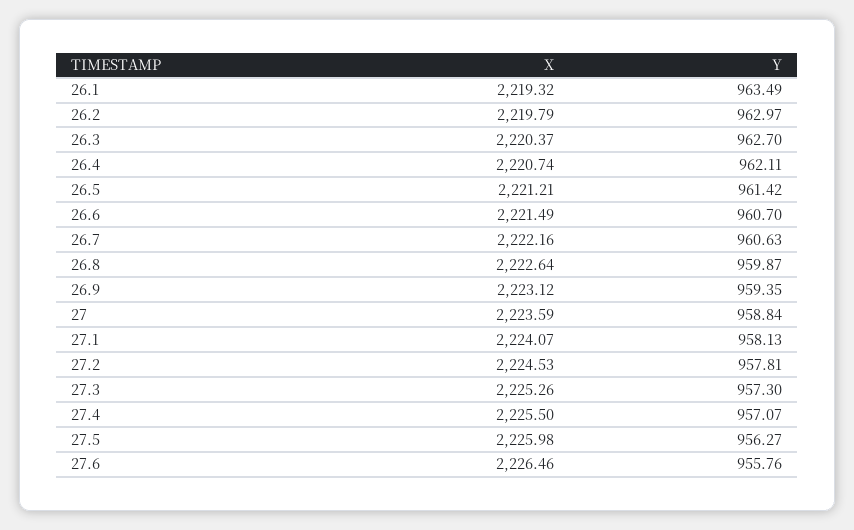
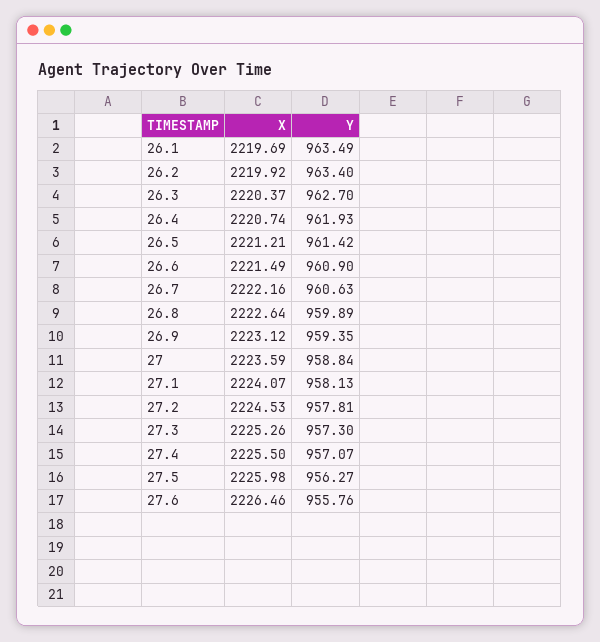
  {
    "X": {
-     "26.1": 2219.32,
+     "26.1": 2219.69,
-     "26.2": 2219.79,
+     "26.2": 2219.92,
      "26.3": 2220.37,
      "26.4": 2220.74,
      "26.5": 2221.21,
      "26.6": 2221.49,
      "26.7": 2222.16,
      "26.8": 2222.64,
      "26.9": 2223.12,
      "27": 2223.59,
      "27.1": 2224.07,
      "27.2": 2224.53,
      "27.3": 2225.26,
      "27.4": 2225.5,
      "27.5": 2225.98,
      "27.6": 2226.46
    },
    "Y": {
      "26.1": 963.49,
-     "26.2": 962.97,
+     "26.2": 963.4,
      "26.3": 962.7,
-     "26.4": 962.11,
+     "26.4": 961.93,
      "26.5": 961.42,
-     "26.6": 960.7,
+     "26.6": 960.9,
      "26.7": 960.63,
-     "26.8": 959.87,
+     "26.8": 959.89,
      "26.9": 959.35,
      "27": 958.84,
      "27.1": 958.13,
      "27.2": 957.81,
      "27.3": 957.3,
      "27.4": 957.07,
      "27.5": 956.27,
      "27.6": 955.76
    }
  }

